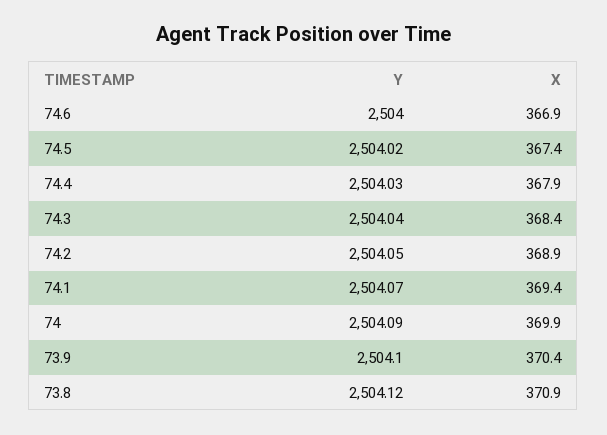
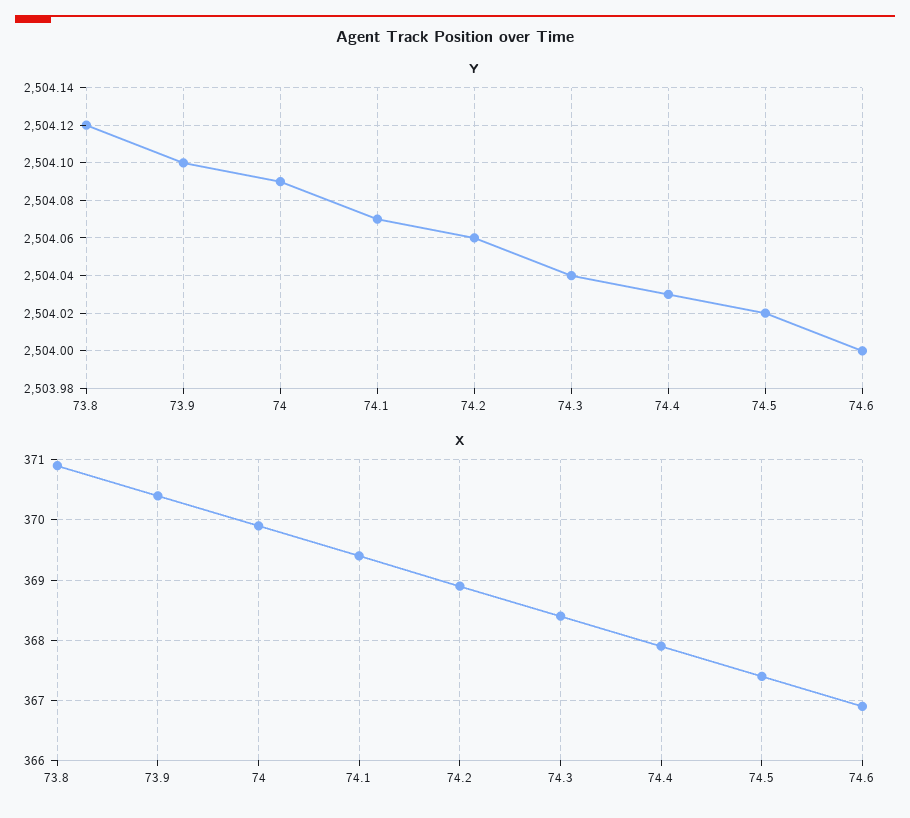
  {
    "Y": {
      "74.6": 2504,
      "74.5": 2504.02,
      "74.4": 2504.03,
      "74.3": 2504.04,
-     "74.2": 2504.05,
+     "74.2": 2504.06,
      "74.1": 2504.07,
      "74": 2504.09,
      "73.9": 2504.1,
      "73.8": 2504.12
    },
    "X": {
      "74.6": 366.9,
      "74.5": 367.4,
      "74.4": 367.9,
      "74.3": 368.4,
      "74.2": 368.9,
      "74.1": 369.4,
      "74": 369.9,
      "73.9": 370.4,
      "73.8": 370.9
    }
  }

